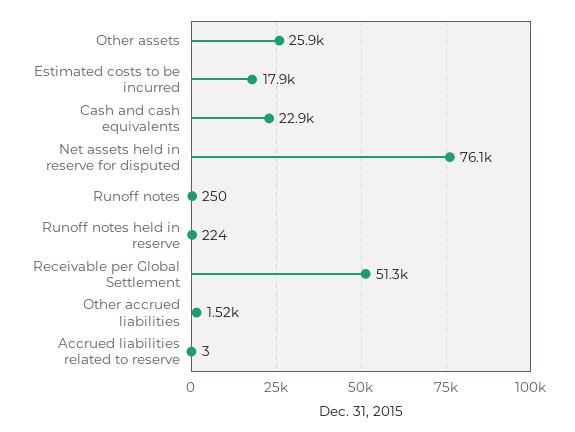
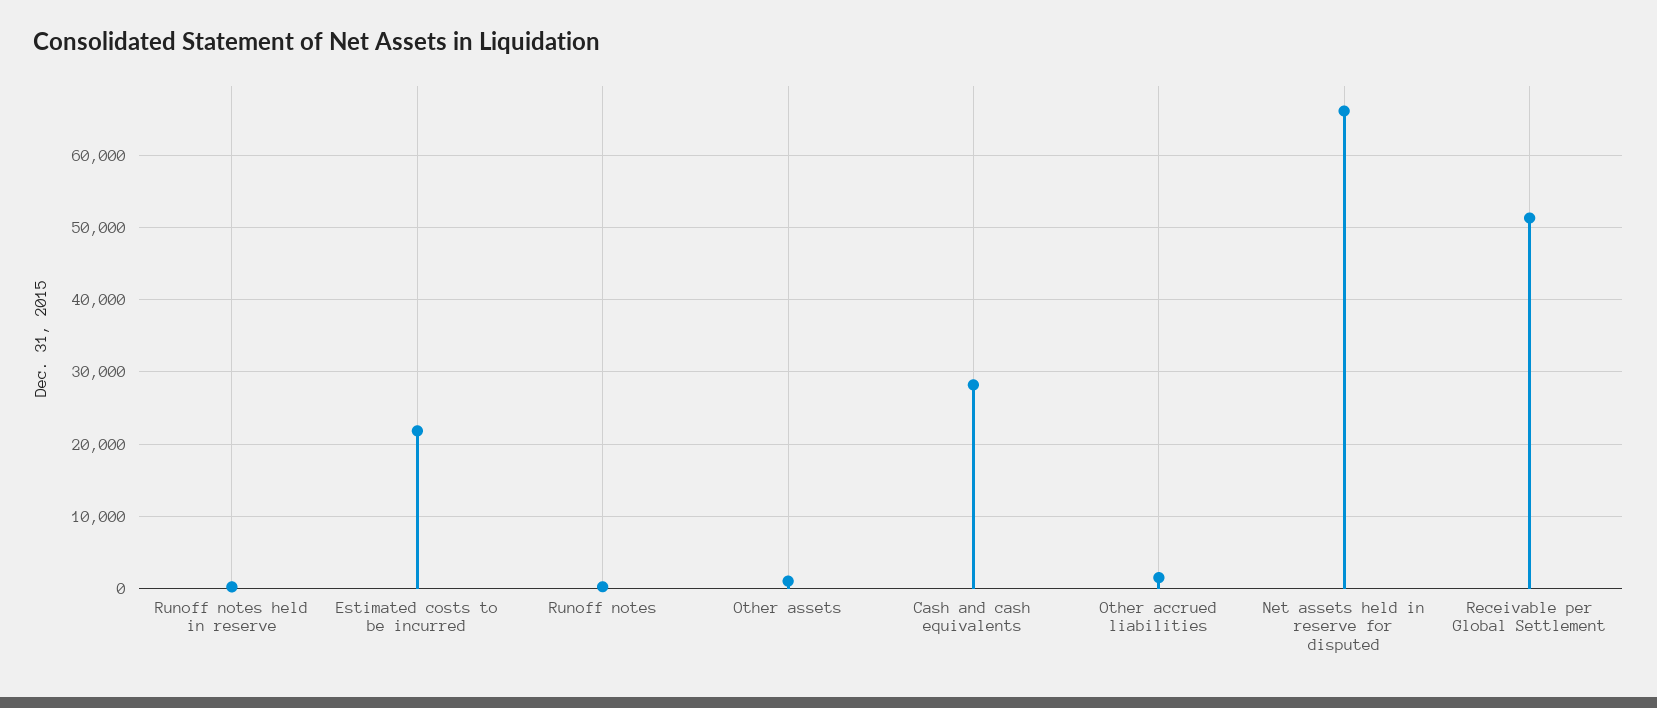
  {
-   "Other assets": 25900,
+   "Other assets": 1000,
-   "Estimated costs to be incurred": 17900,
+   "Estimated costs to be incurred": 22000,
-   "Cash and cash equivalents": 22900,
+   "Cash and cash equivalents": 28000,
-   "Net assets held in reserve for disputed": 76100,
+   "Net assets held in reserve for disputed": 66000,
    "Runoff notes": 250,
    "Runoff notes held in reserve": 224,
    "Receivable per Global Settlement": 51300,
-   "Other accrued liabilities": 1520,
+   "Other accrued liabilities": 1520
-   "Accrued liabilities related to reserve": 3
  }

